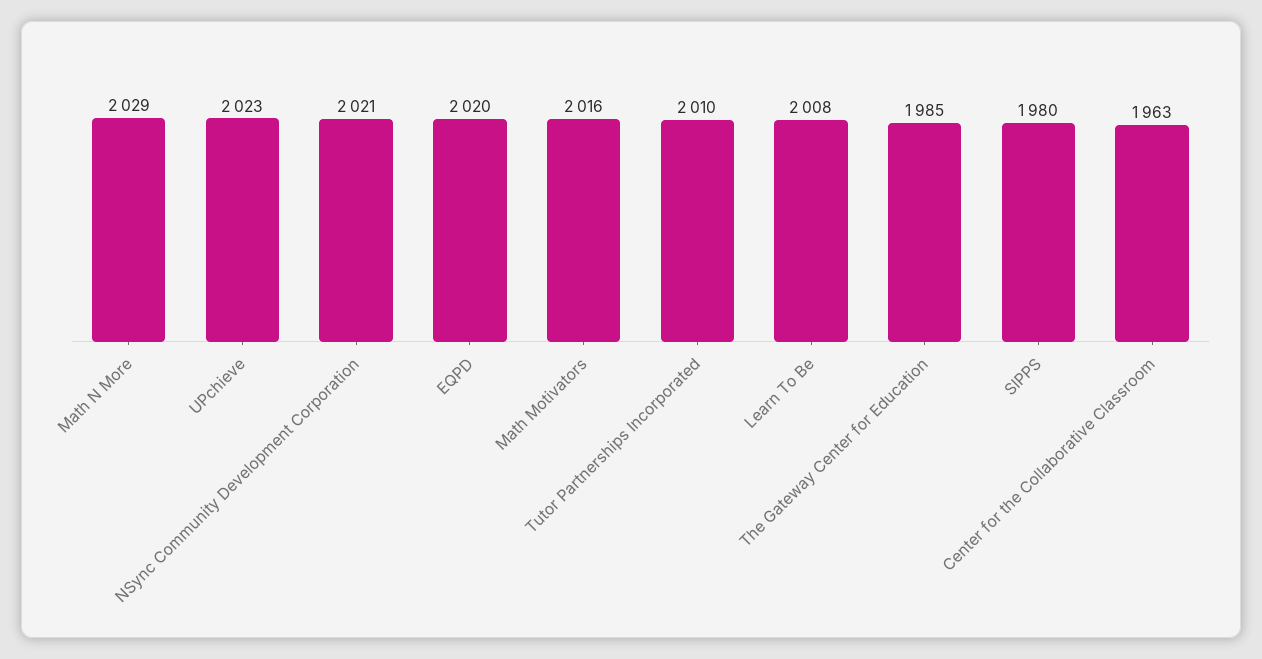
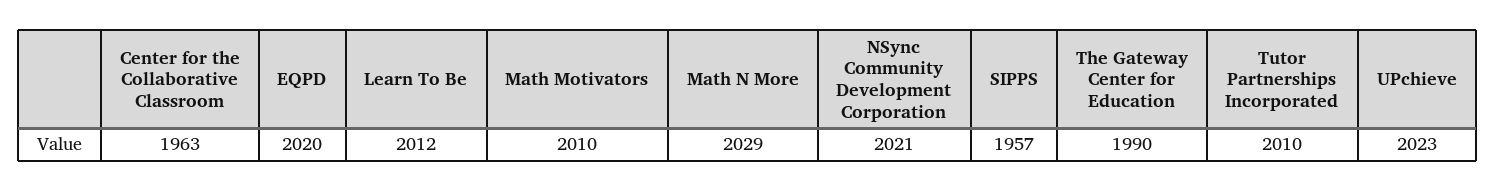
  {
    "Math N More": 2029,
    "UPchieve": 2023,
    "NSync Community Development Corporation": 2021,
    "EQPD": 2020,
-   "Math Motivators": 2016,
+   "Math Motivators": 2010,
    "Tutor Partnerships Incorporated": 2010,
-   "Learn To Be": 2008,
+   "Learn To Be": 2012,
-   "The Gateway Center for Education": 1985,
+   "The Gateway Center for Education": 1990,
-   "SIPPS": 1980,
+   "SIPPS": 1957,
    "Center for the Collaborative Classroom": 1963
  }

